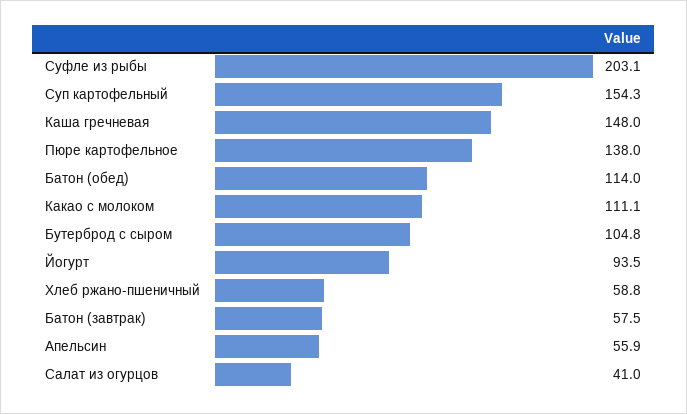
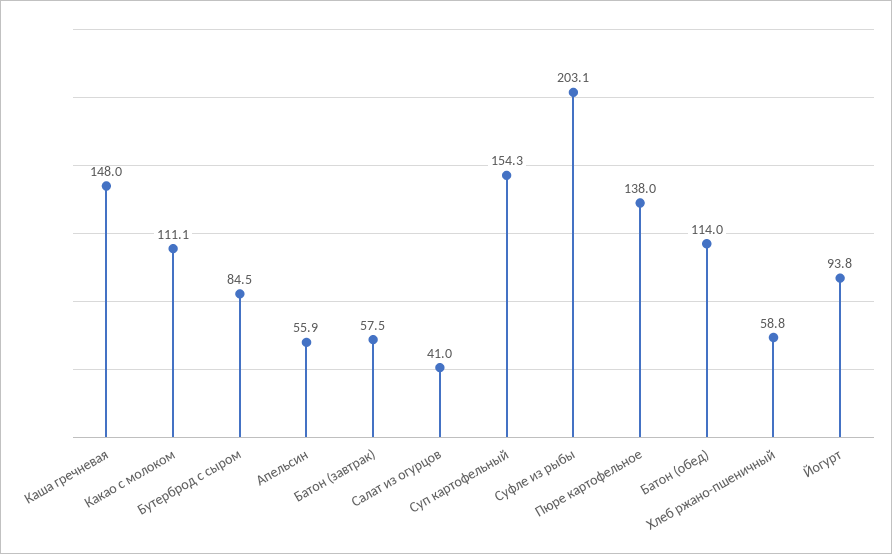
  {
    "Суфле из рыбы": 203.1,
    "Суп картофельный": 154.3,
    "Каша гречневая": 148,
    "Пюре картофельное": 138,
    "Батон (обед)": 114,
    "Какао с молоком": 111.1,
-   "Бутерброд с сыром": 104.8,
+   "Бутерброд с сыром": 84.5,
-   "Йогурт": 93.5,
+   "Йогурт": 93.8,
    "Хлеб ржано-пшеничный": 58.8,
    "Батон (завтрак)": 57.5,
    "Апельсин": 55.9,
    "Салат из огурцов": 41
  }

